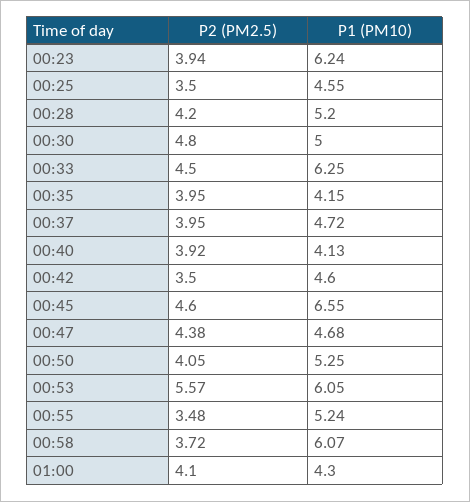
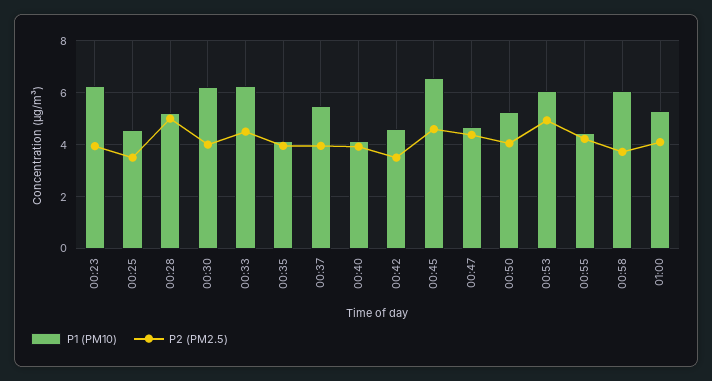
  {
    "P2 (PM2.5)": {
      "00:23": 3.94,
      "00:25": 3.5,
-     "00:28": 4.2,
+     "00:28": 5,
-     "00:30": 4.8,
+     "00:30": 4,
      "00:33": 4.5,
      "00:35": 3.95,
      "00:37": 3.95,
      "00:40": 3.92,
      "00:42": 3.5,
      "00:45": 4.6,
      "00:47": 4.38,
      "00:50": 4.05,
-     "00:53": 5.57,
+     "00:53": 5,
-     "00:55": 3.48,
+     "00:55": 4.25,
      "00:58": 3.72,
      "01:00": 4.1
    },
    "P1 (PM10)": {
      "00:23": 6.24,
      "00:25": 4.55,
      "00:28": 5.2,
-     "00:30": 5,
+     "00:30": 6.25,
      "00:33": 6.25,
      "00:35": 4.15,
-     "00:37": 4.72,
+     "00:37": 5.5,
      "00:40": 4.13,
      "00:42": 4.6,
      "00:45": 6.55,
      "00:47": 4.68,
      "00:50": 5.25,
      "00:53": 6.05,
-     "00:55": 5.24,
+     "00:55": 4.5,
      "00:58": 6.07,
-     "01:00": 4.3
+     "01:00": 5.25
    }
  }

